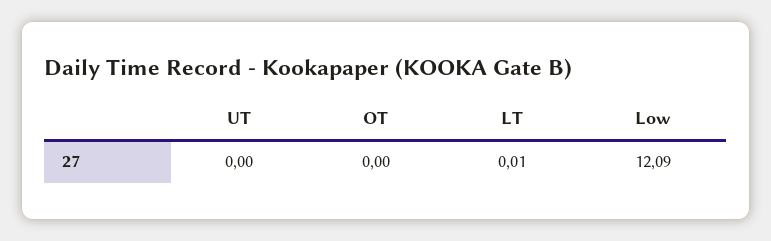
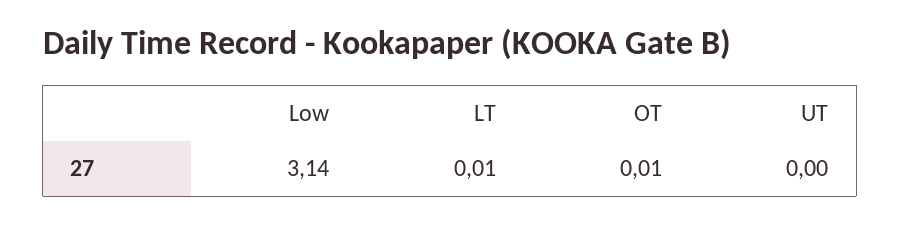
  {
    "UT": 0,
-   "OT": 0,
+   "OT": 0.01,
    "LT": 0.01,
-   "Low": 12.09
+   "Low": 3.14
  }

